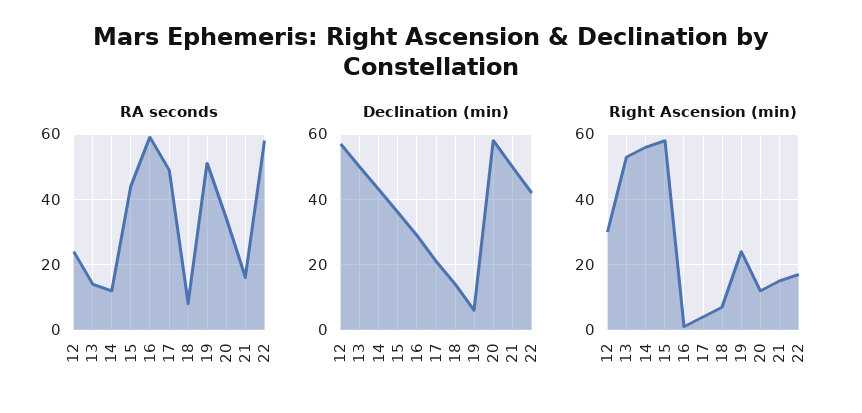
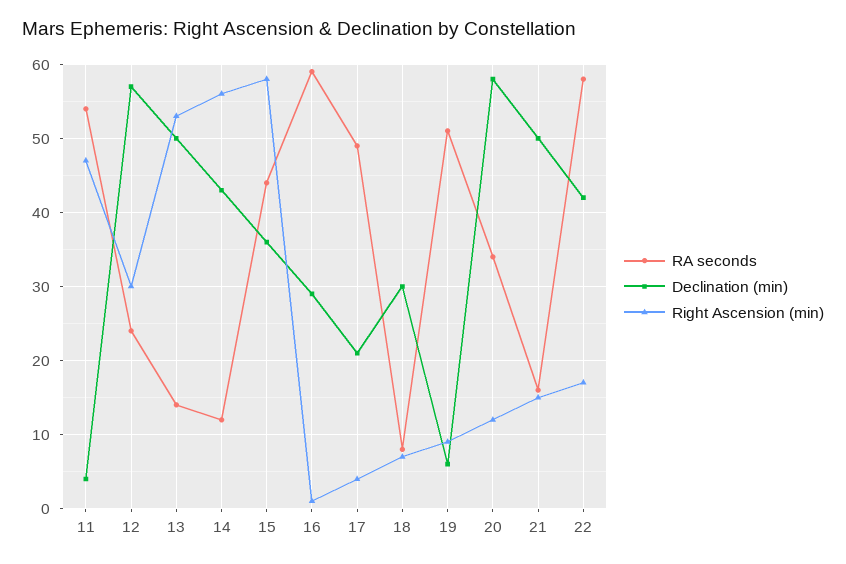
  {
    "RA seconds": {
      "12": 24,
      "13": 14,
      "14": 12,
      "15": 44,
      "16": 59,
      "17": 49,
      "18": 8,
      "19": 51,
      "20": 34,
      "21": 16,
-     "22": 58
+     "22": 58,
+     "11": 54
    },
    "Declination (min)": {
      "12": 57,
      "13": 50,
      "14": 43,
      "15": 36,
      "16": 29,
      "17": 21,
-     "18": 15,
+     "18": 30,
      "19": 6,
      "20": 58,
      "21": 50,
-     "22": 42
+     "22": 42,
+     "11": 4
    },
    "Right Ascension (min)": {
      "12": 30,
      "13": 53,
      "14": 56,
      "15": 58,
      "16": 1,
      "17": 4,
      "18": 7,
-     "19": 25,
+     "19": 9,
      "20": 12,
      "21": 15,
-     "22": 17
+     "22": 17,
+     "11": 47
    }
  }

